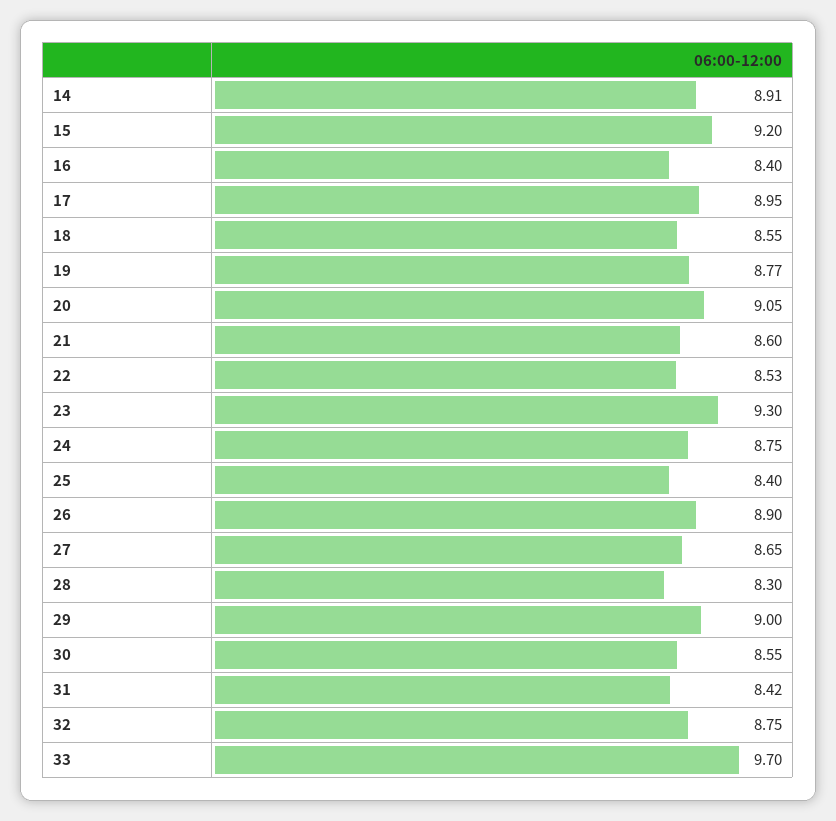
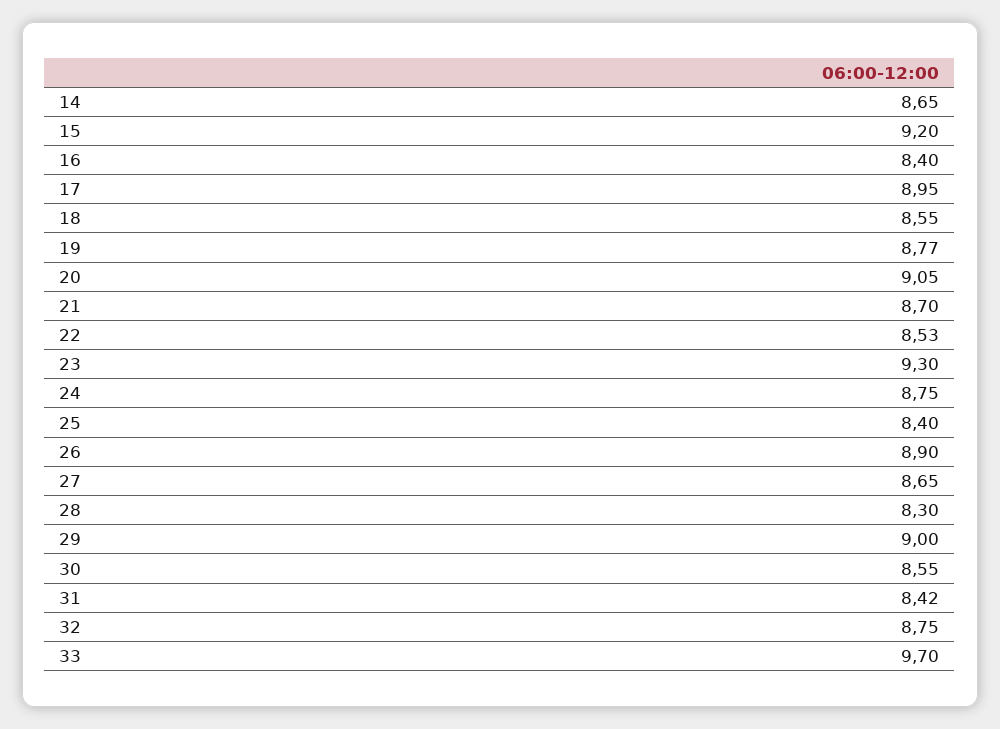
  {
-   "14": 8.91,
+   "14": 8.65,
    "15": 9.2,
    "16": 8.4,
    "17": 8.95,
    "18": 8.55,
    "19": 8.77,
    "20": 9.05,
-   "21": 8.6,
+   "21": 8.7,
    "22": 8.53,
    "23": 9.3,
    "24": 8.75,
    "25": 8.4,
    "26": 8.9,
    "27": 8.65,
    "28": 8.3,
    "29": 9,
    "30": 8.55,
    "31": 8.42,
    "32": 8.75,
    "33": 9.7
  }

